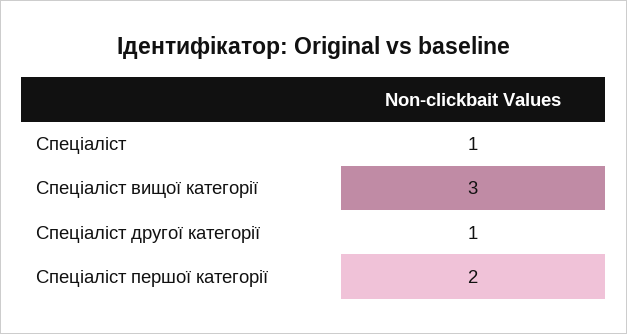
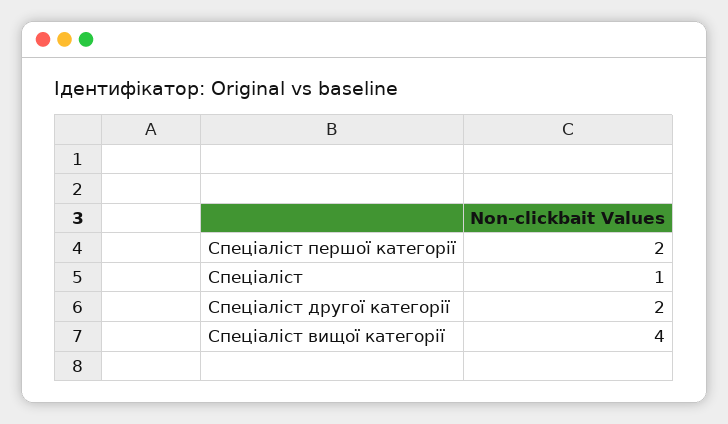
  {
    "Спеціаліст": 1,
-   "Спеціаліст вищої категорії": 3,
+   "Спеціаліст вищої категорії": 4,
-   "Спеціаліст другої категорії": 1,
+   "Спеціаліст другої категорії": 2,
    "Спеціаліст першої категорії": 2
  }

